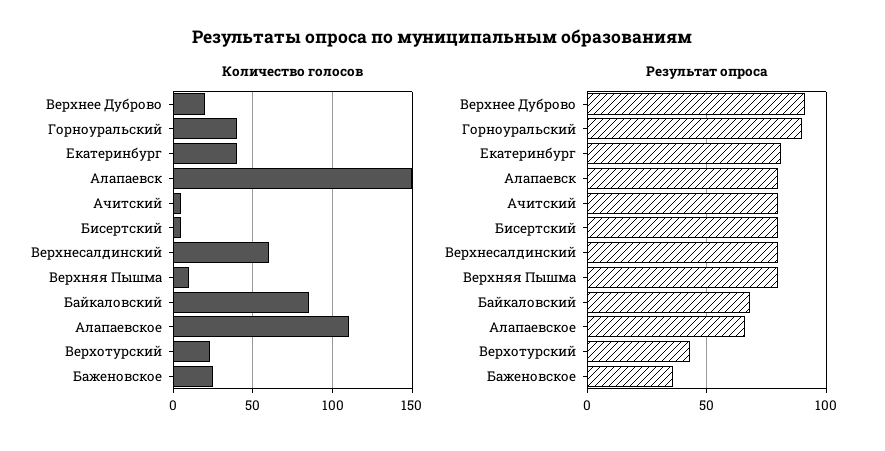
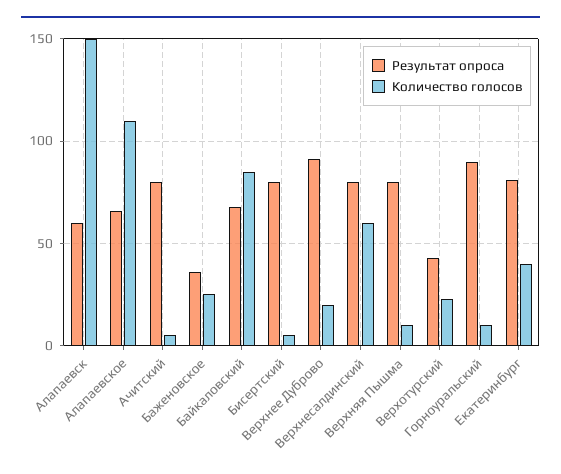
  {
    "Количество голосов": {
      "Верхнее Дуброво": 20,
-     "Горноуральский": 40,
+     "Горноуральский": 10,
      "Екатеринбург": 40,
      "Алапаевск": 150,
      "Ачитский": 5,
      "Бисертский": 5,
      "Верхнесалдинский": 60,
      "Верхняя Пышма": 10,
      "Байкаловский": 85,
      "Алапаевское": 110,
      "Верхотурский": 25,
      "Баженовское": 25
    },
    "Результат опроса": {
      "Верхнее Дуброво": 90,
      "Горноуральский": 90,
      "Екатеринбург": 80,
-     "Алапаевск": 80,
+     "Алапаевск": 60,
      "Ачитский": 80,
      "Бисертский": 80,
      "Верхнесалдинский": 80,
      "Верхняя Пышма": 80,
      "Байкаловский": 70,
      "Алапаевское": 65,
      "Верхотурский": 45,
      "Баженовское": 35
    }
  }

